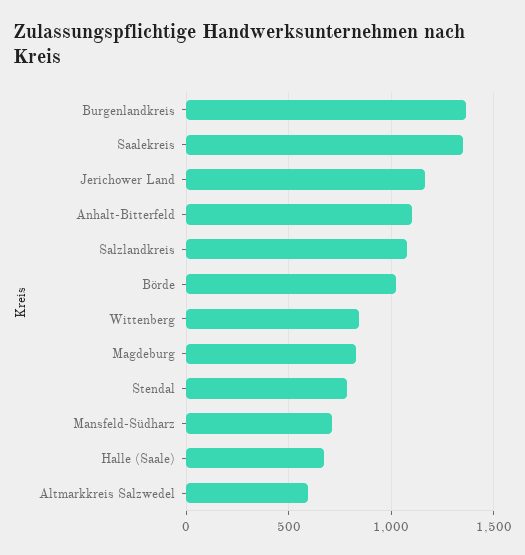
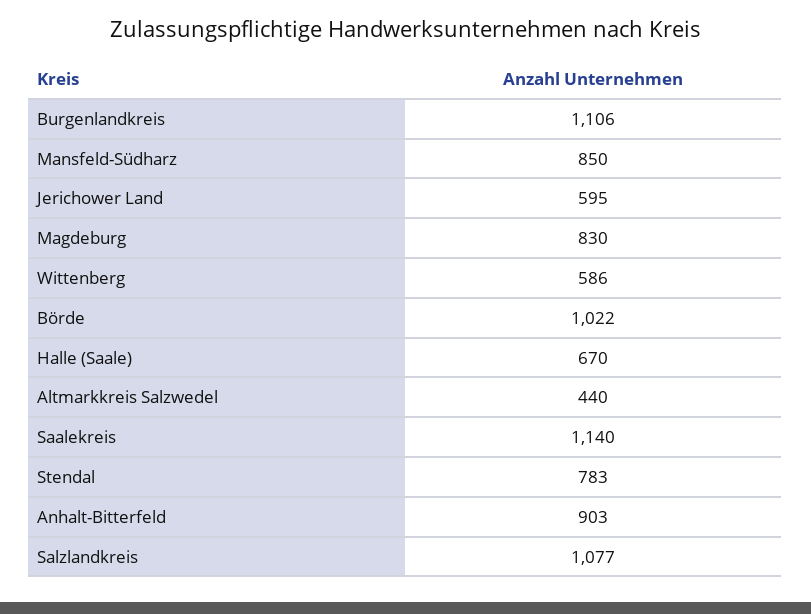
  {
-   "Burgenlandkreis": 1350,
+   "Burgenlandkreis": 1106,
-   "Saalekreis": 1350,
+   "Saalekreis": 1140,
-   "Jerichower Land": 1150,
+   "Jerichower Land": 595,
-   "Anhalt-Bitterfeld": 1100,
+   "Anhalt-Bitterfeld": 903,
    "Salzlandkreis": 1077,
    "Börde": 1022,
-   "Wittenberg": 850,
+   "Wittenberg": 586,
    "Magdeburg": 830,
    "Stendal": 783,
-   "Mansfeld-Südharz": 700,
+   "Mansfeld-Südharz": 850,
    "Halle (Saale)": 670,
-   "Altmarkkreis Salzwedel": 600
+   "Altmarkkreis Salzwedel": 440
  }

